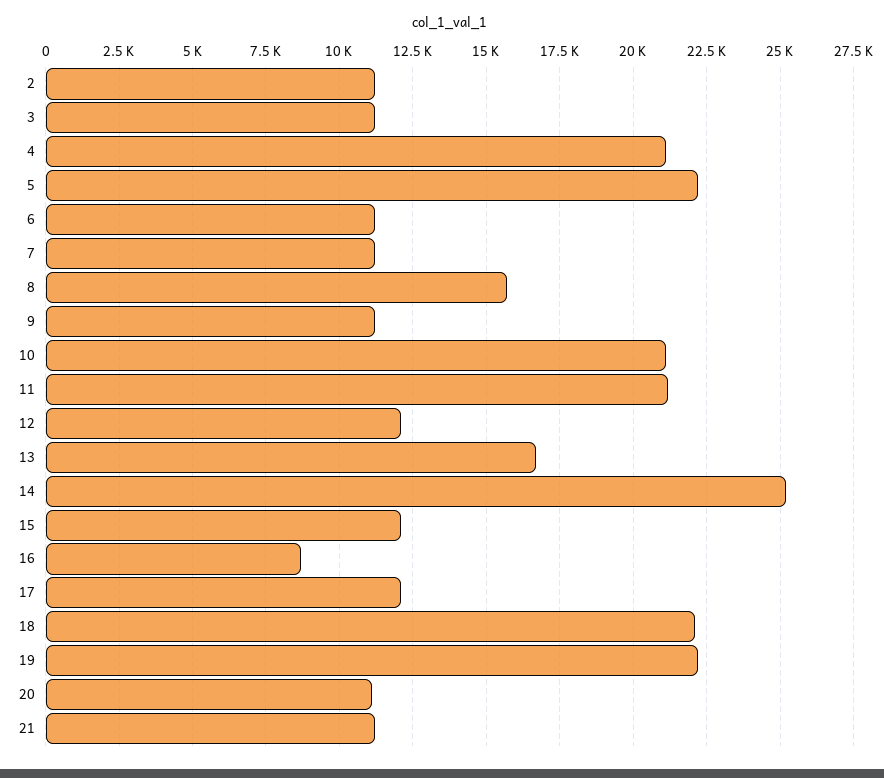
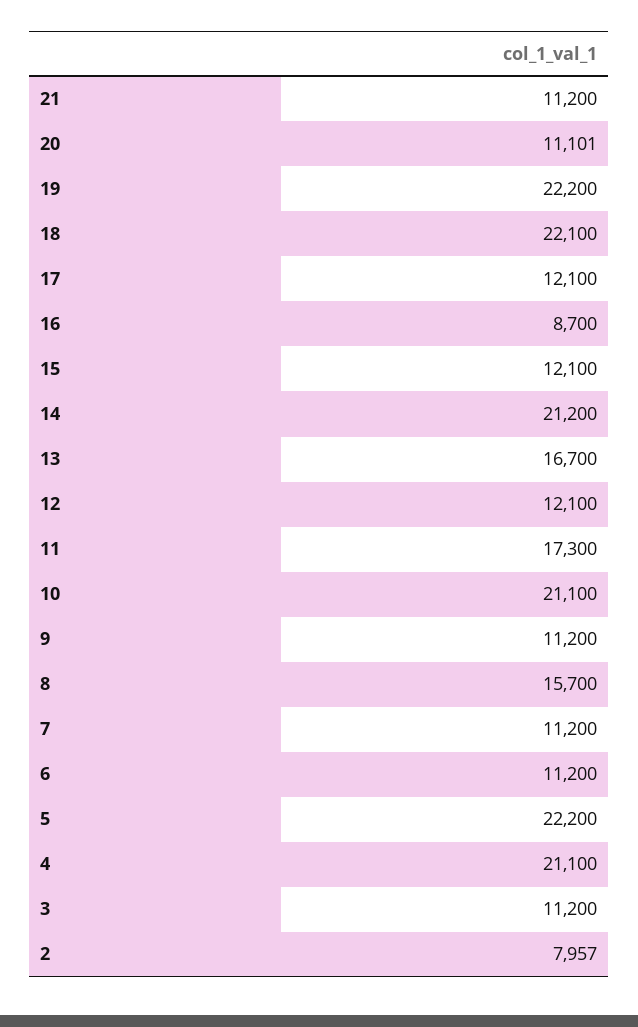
  {
-   "2": 11250,
+   "2": 7957,
    "3": 11200,
    "4": 21100,
    "5": 22200,
    "6": 11200,
    "7": 11200,
    "8": 15700,
    "9": 11200,
    "10": 21100,
-   "11": 21250,
+   "11": 17300,
    "12": 12100,
    "13": 16700,
-   "14": 25250,
+   "14": 21200,
    "15": 12100,
    "16": 8700,
    "17": 12100,
    "18": 22100,
    "19": 22200,
    "20": 11101,
    "21": 11200
  }

